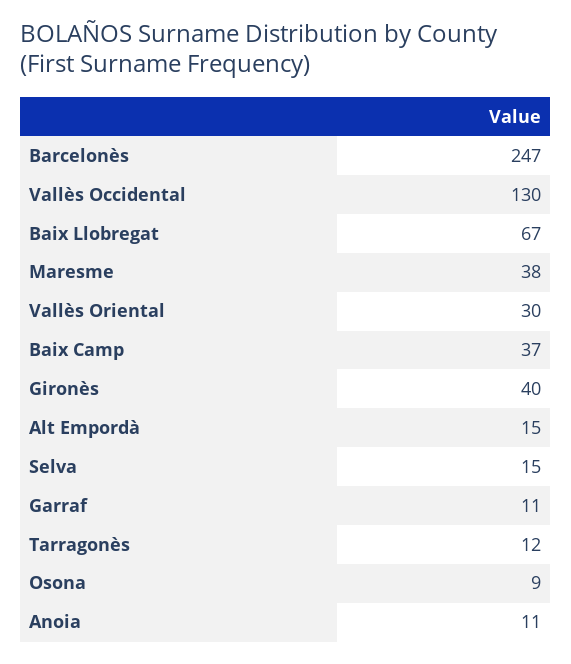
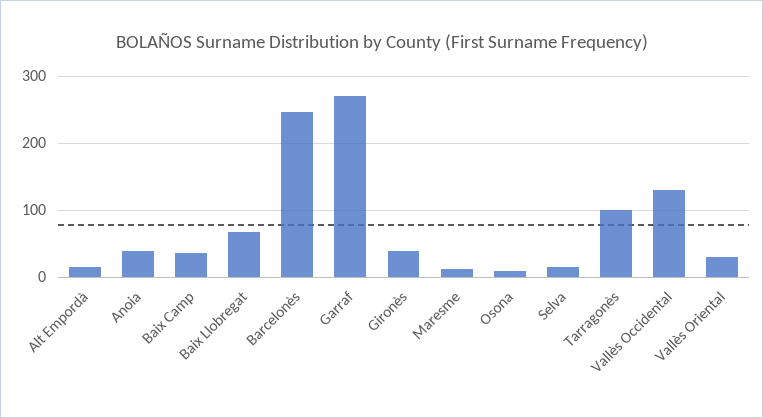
  {
    "Barcelonès": 247,
    "Vallès Occidental": 130,
    "Baix Llobregat": 67,
-   "Maresme": 38,
+   "Maresme": 10,
    "Vallès Oriental": 30,
    "Baix Camp": 37,
    "Gironès": 40,
    "Alt Empordà": 15,
    "Selva": 15,
-   "Garraf": 11,
+   "Garraf": 270,
-   "Tarragonès": 12,
+   "Tarragonès": 100,
    "Osona": 9,
-   "Anoia": 11
+   "Anoia": 40
  }

